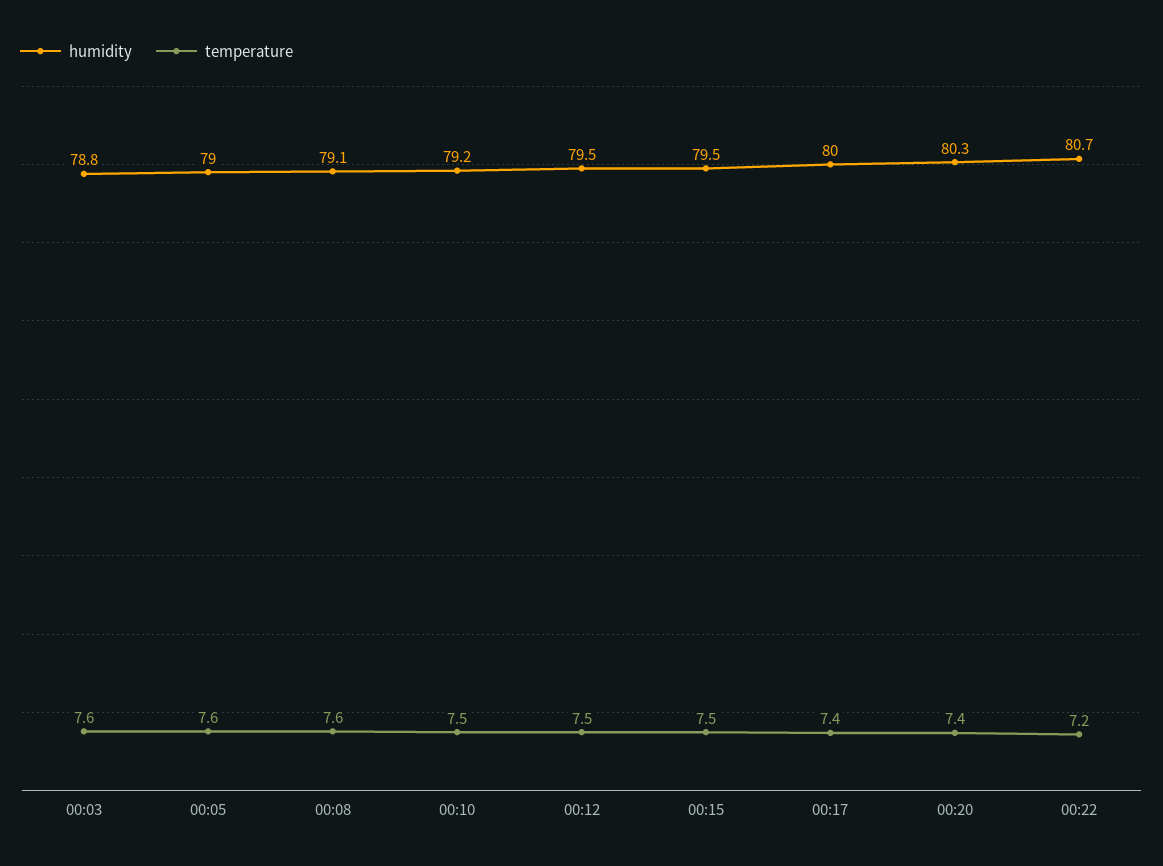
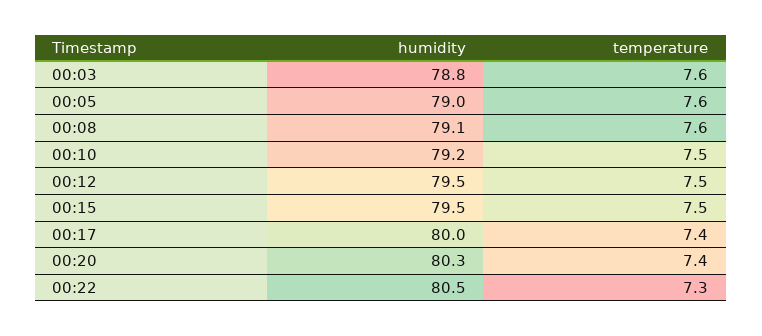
  {
    "humidity": {
      "00:03": 78.8,
      "00:05": 79,
      "00:08": 79.1,
      "00:10": 79.2,
      "00:12": 79.5,
      "00:15": 79.5,
      "00:17": 80,
      "00:20": 80.3,
-     "00:22": 80.7
+     "00:22": 80.5
    },
    "temperature": {
      "00:03": 7.6,
      "00:05": 7.6,
      "00:08": 7.6,
      "00:10": 7.5,
      "00:12": 7.5,
      "00:15": 7.5,
      "00:17": 7.4,
      "00:20": 7.4,
-     "00:22": 7.2
+     "00:22": 7.3
    }
  }

